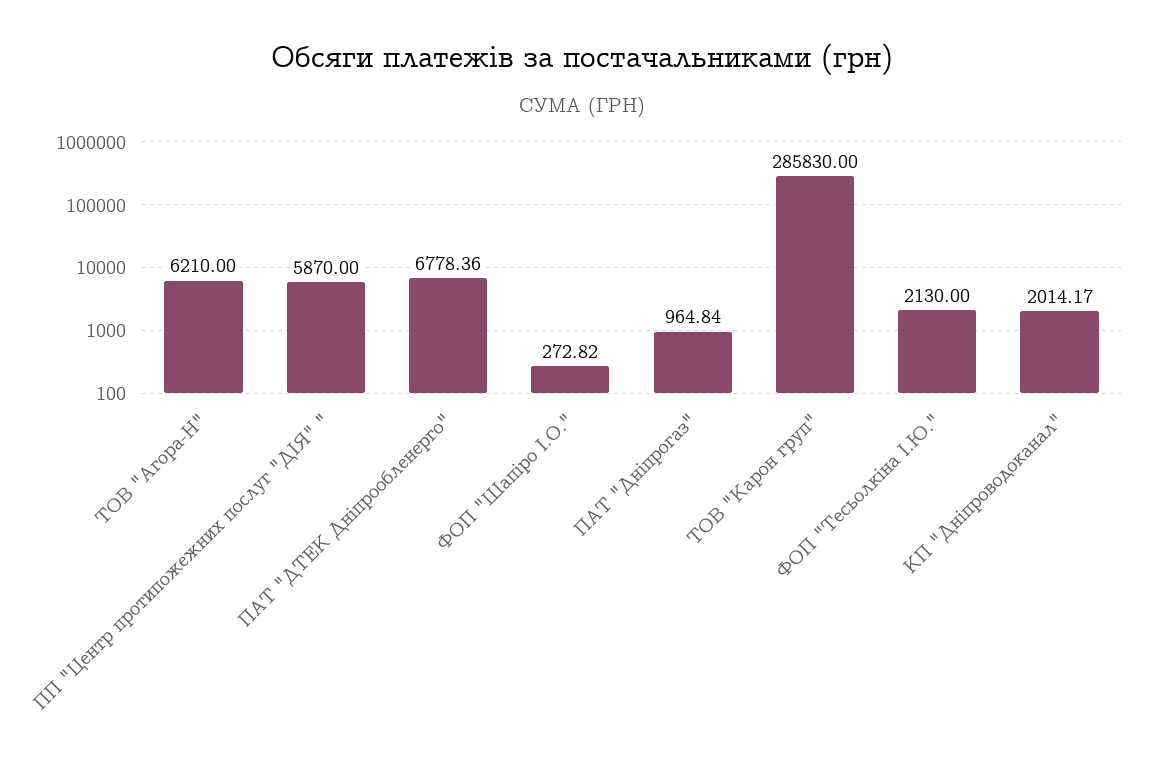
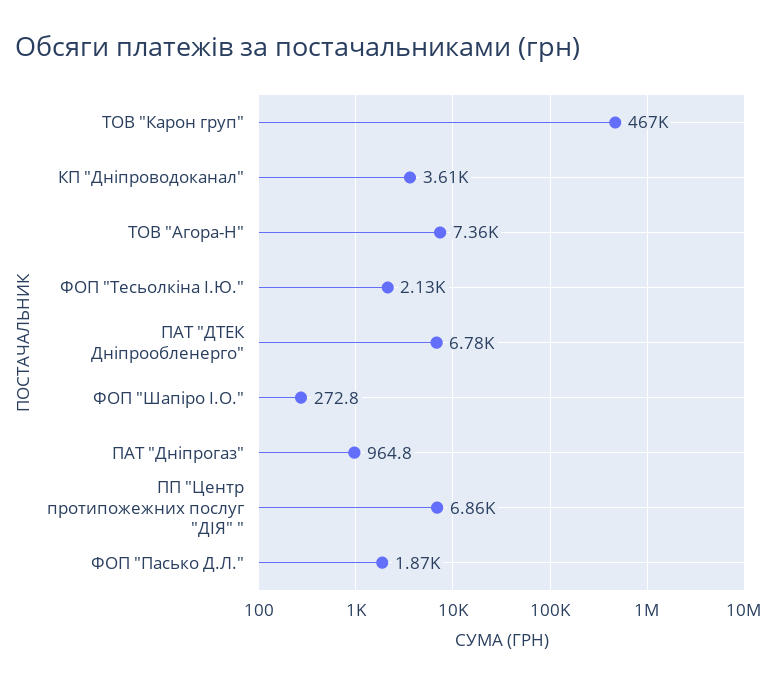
  {
-   "ТОВ \"Агора-Н\"": 6210,
+   "ТОВ \"Агора-Н\"": 7360,
-   "ПП \"Центр протипожежних послуг \"ДІЯ\" \"": 5870,
+   "ПП \"Центр протипожежних послуг \"ДІЯ\" \"": 6860,
    "ПАТ \"ДТЕК Дніпрообленерго\"": 6778.36,
    "ФОП \"Шапіро І.О.\"": 272.82,
    "ПАТ \"Дніпрогаз\"": 964.84,
-   "ТОВ \"Карон груп\"": 285830,
+   "ТОВ \"Карон груп\"": 467000,
    "ФОП \"Тесьолкіна І.Ю.\"": 2130,
-   "КП \"Дніпроводоканал\"": 2014.17
+   "КП \"Дніпроводоканал\"": 3610,
+   "ФОП \"Пасько Д.Л.\"": 1870
  }

